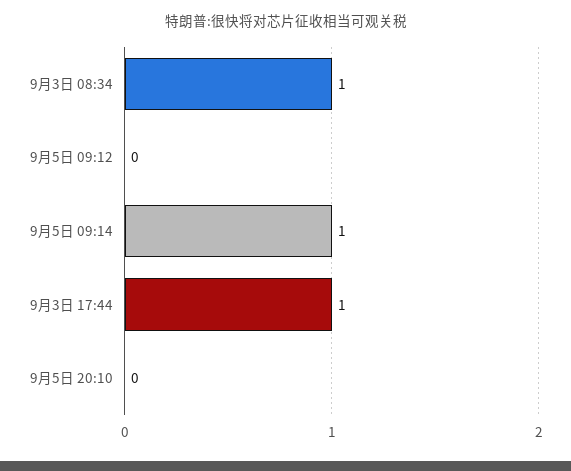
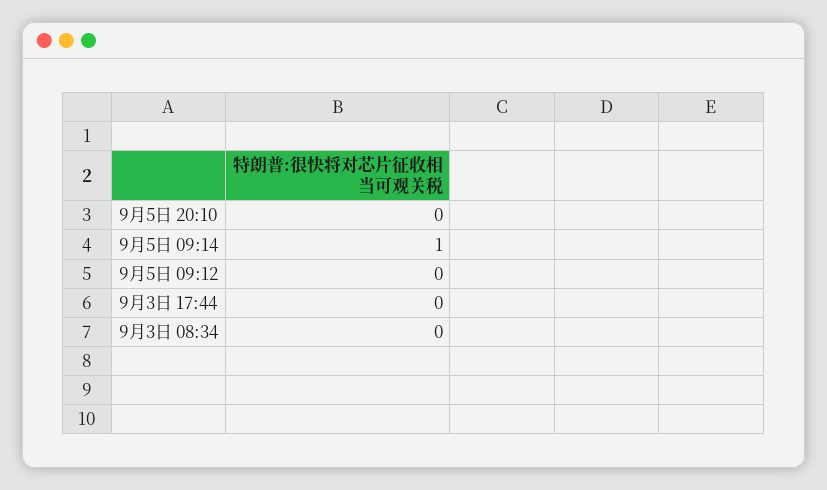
  {
-   "9月3日 08:34": 1,
+   "9月3日 08:34": 0,
    "9月5日 09:12": 0,
    "9月5日 09:14": 1,
-   "9月3日 17:44": 1,
+   "9月3日 17:44": 0,
    "9月5日 20:10": 0
  }

